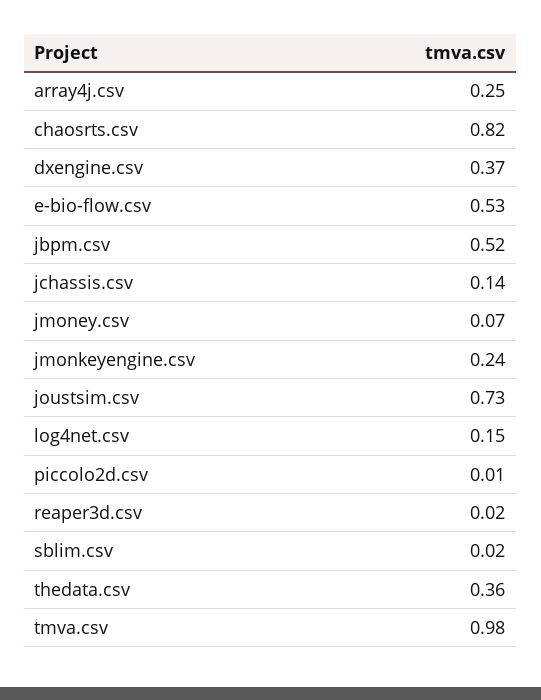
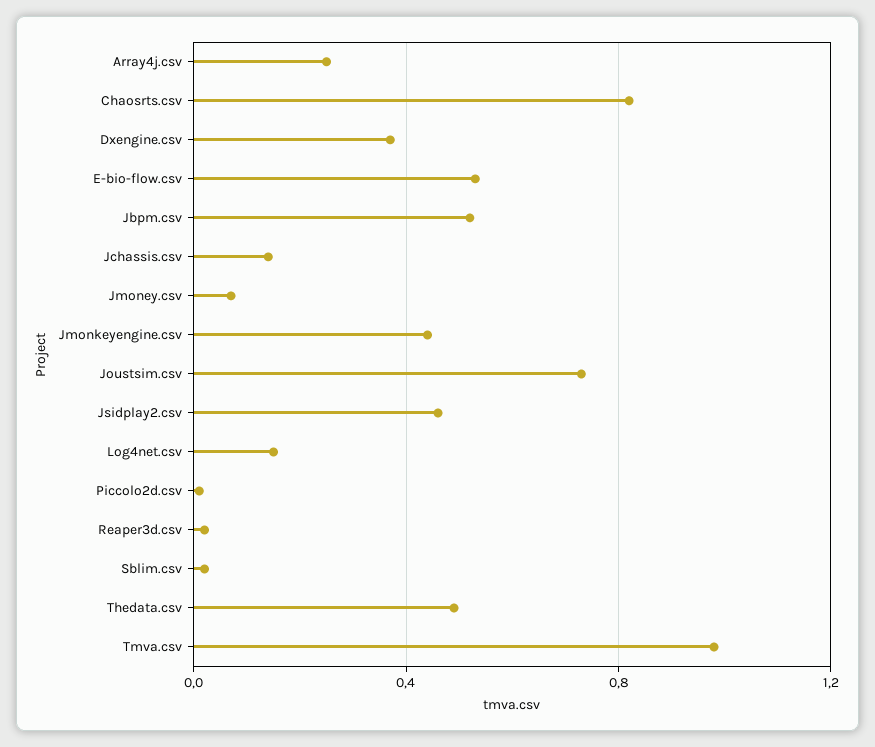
  {
    "array4j.csv": 0.25,
    "chaosrts.csv": 0.82,
    "dxengine.csv": 0.37,
    "e-bio-flow.csv": 0.53,
    "jbpm.csv": 0.52,
    "jchassis.csv": 0.14,
    "jmoney.csv": 0.07,
-   "jmonkeyengine.csv": 0.24,
+   "jmonkeyengine.csv": 0.45,
    "joustsim.csv": 0.73,
    "log4net.csv": 0.15,
    "piccolo2d.csv": 0.01,
    "reaper3d.csv": 0.02,
    "sblim.csv": 0.02,
-   "thedata.csv": 0.36,
+   "thedata.csv": 0.5,
-   "tmva.csv": 0.98
+   "tmva.csv": 0.98,
+   "Jsidplay2.csv": 0.45
  }

